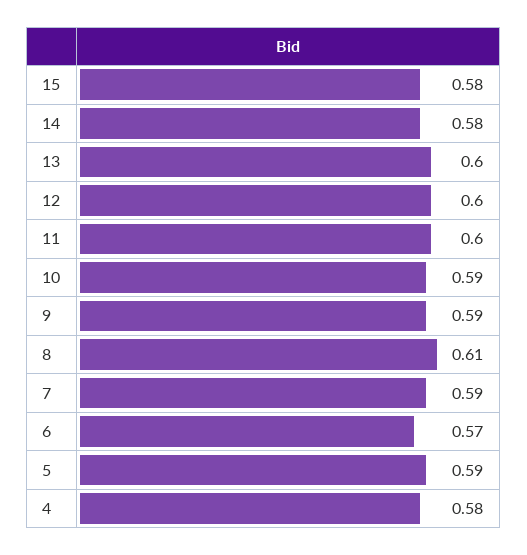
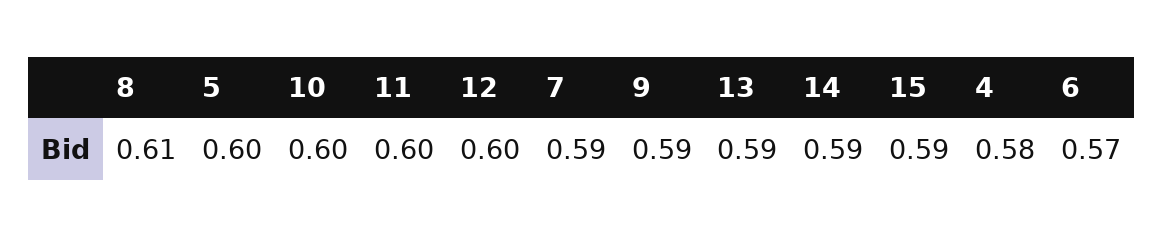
  {
-   "15": 0.58,
+   "15": 0.59,
-   "14": 0.58,
+   "14": 0.59,
-   "13": 0.6,
+   "13": 0.59,
    "12": 0.6,
    "11": 0.6,
-   "10": 0.59,
+   "10": 0.6,
    "9": 0.59,
    "8": 0.61,
    "7": 0.59,
    "6": 0.57,
-   "5": 0.59,
+   "5": 0.6,
    "4": 0.58
  }

